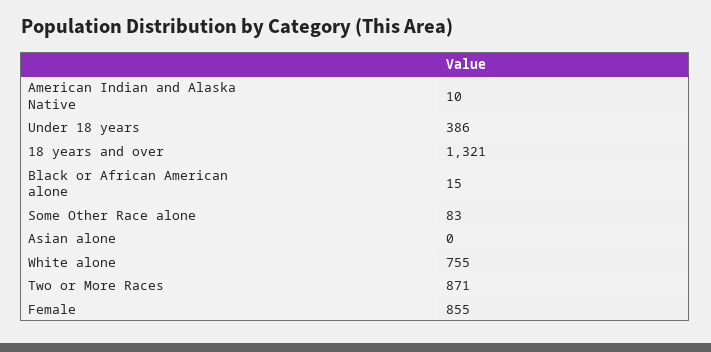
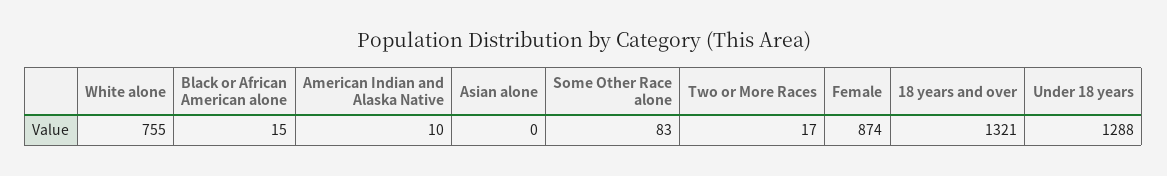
  {
    "American Indian and Alaska Native": 10,
-   "Under 18 years": 386,
+   "Under 18 years": 1288,
    "18 years and over": 1321,
    "Black or African American alone": 15,
    "Some Other Race alone": 83,
    "Asian alone": 0,
    "White alone": 755,
-   "Two or More Races": 871,
+   "Two or More Races": 17,
-   "Female": 855
+   "Female": 874
  }

